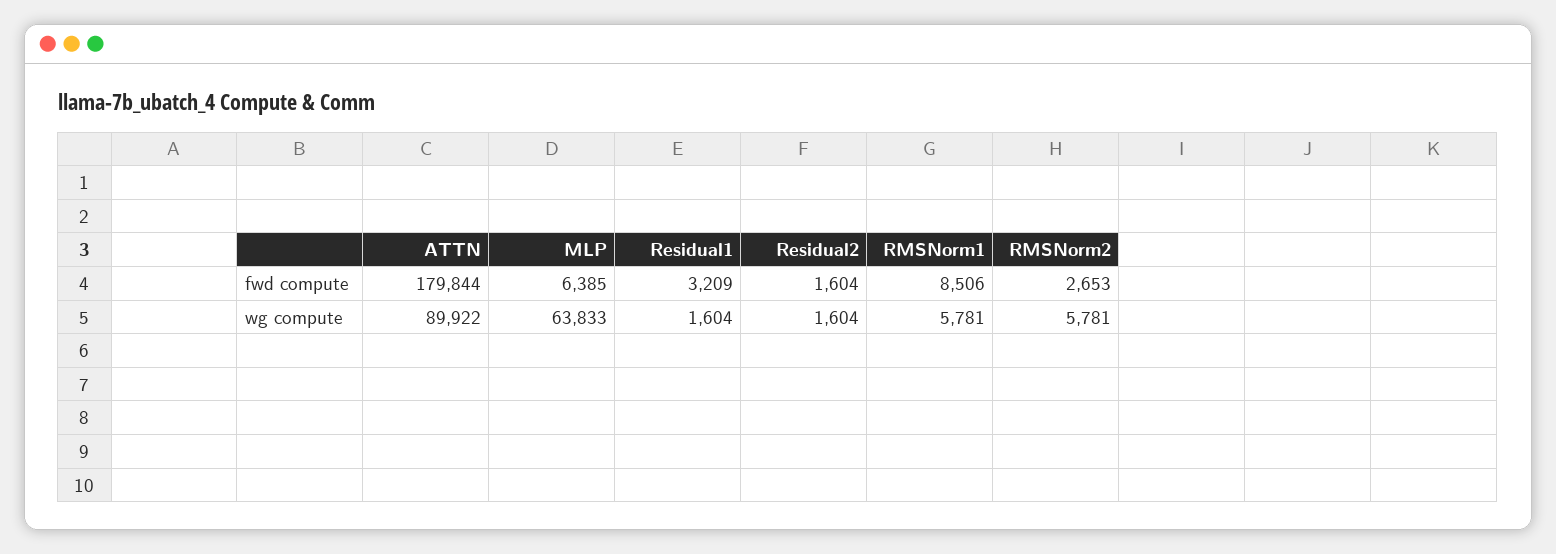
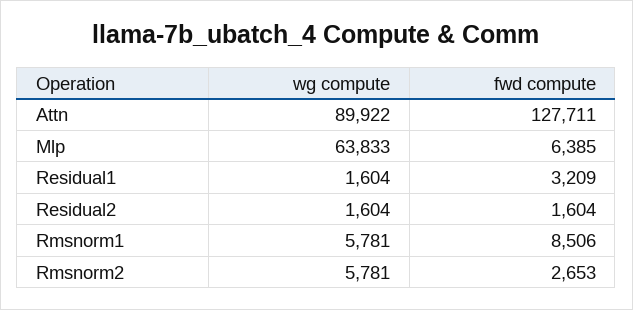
  {
    "ATTN": {
-     "fwd compute": 179844,
+     "fwd compute": 127711,
      "wg compute": 89922
    },
    "MLP": {
      "fwd compute": 6385,
      "wg compute": 63833
    },
    "Residual1": {
      "fwd compute": 3209,
      "wg compute": 1604
    },
    "Residual2": {
      "fwd compute": 1604,
      "wg compute": 1604
    },
    "RMSNorm1": {
      "fwd compute": 8506,
      "wg compute": 5781
    },
    "RMSNorm2": {
      "fwd compute": 2653,
      "wg compute": 5781
    }
  }

